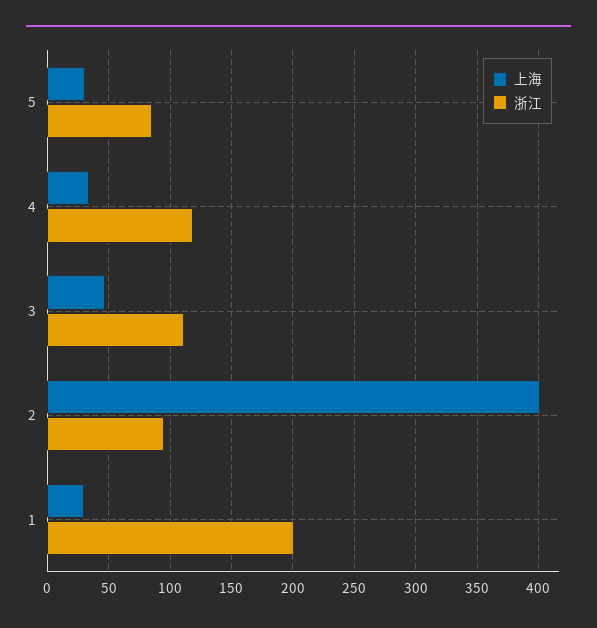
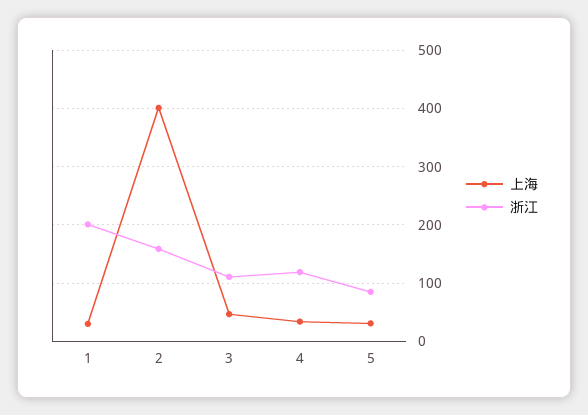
  {
    "上海": {
      "5": 30,
      "4": 35,
      "3": 45,
      "2": 400,
      "1": 30
    },
    "浙江": {
      "5": 85,
      "4": 120,
      "3": 110,
-     "2": 95,
+     "2": 160,
      "1": 200
    }
  }

